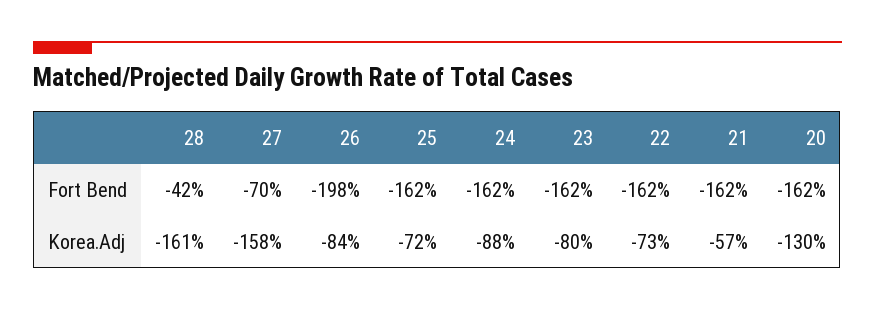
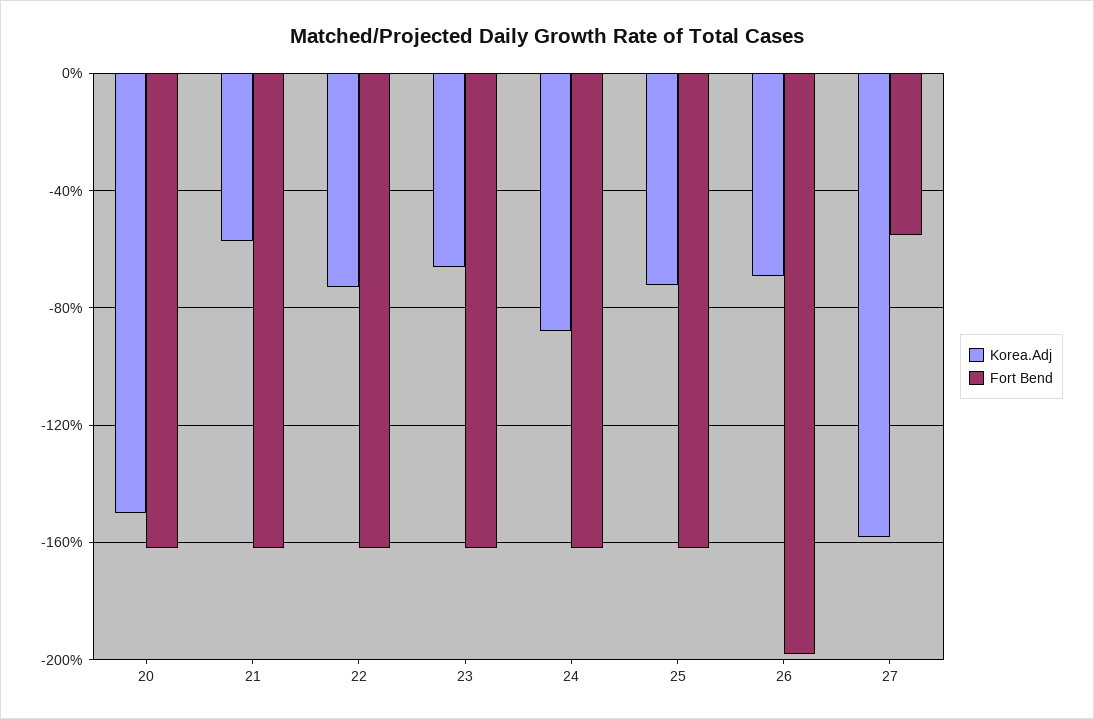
  {
    "Fort Bend": {
-     "28": -42,
-     "27": -70,
+     "27": -55,
      "26": -198,
      "25": -162,
      "24": -162,
      "23": -162,
      "22": -162,
      "21": -162,
      "20": -162
    },
    "Korea.Adj": {
-     "28": -161,
      "27": -158,
-     "26": -84,
+     "26": -70,
      "25": -72,
      "24": -88,
-     "23": -80,
+     "23": -65,
      "22": -73,
      "21": -57,
-     "20": -130
+     "20": -150
    }
  }

